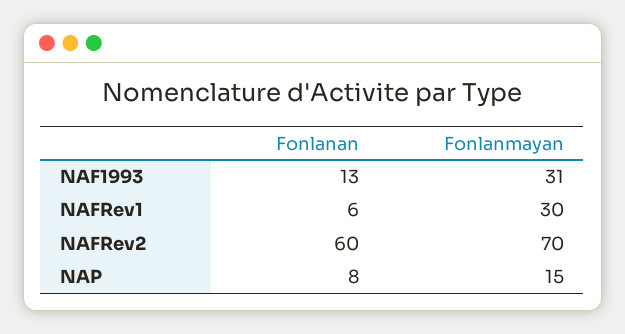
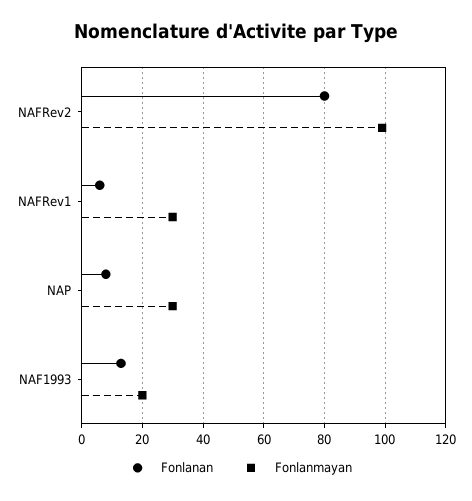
  {
    "Fonlanan": {
      "NAF1993": 13,
      "NAFRev1": 6,
-     "NAFRev2": 60,
+     "NAFRev2": 80,
      "NAP": 8
    },
    "Fonlanmayan": {
-     "NAF1993": 31,
+     "NAF1993": 20,
      "NAFRev1": 30,
-     "NAFRev2": 70,
+     "NAFRev2": 100,
-     "NAP": 15
+     "NAP": 30
    }
  }

